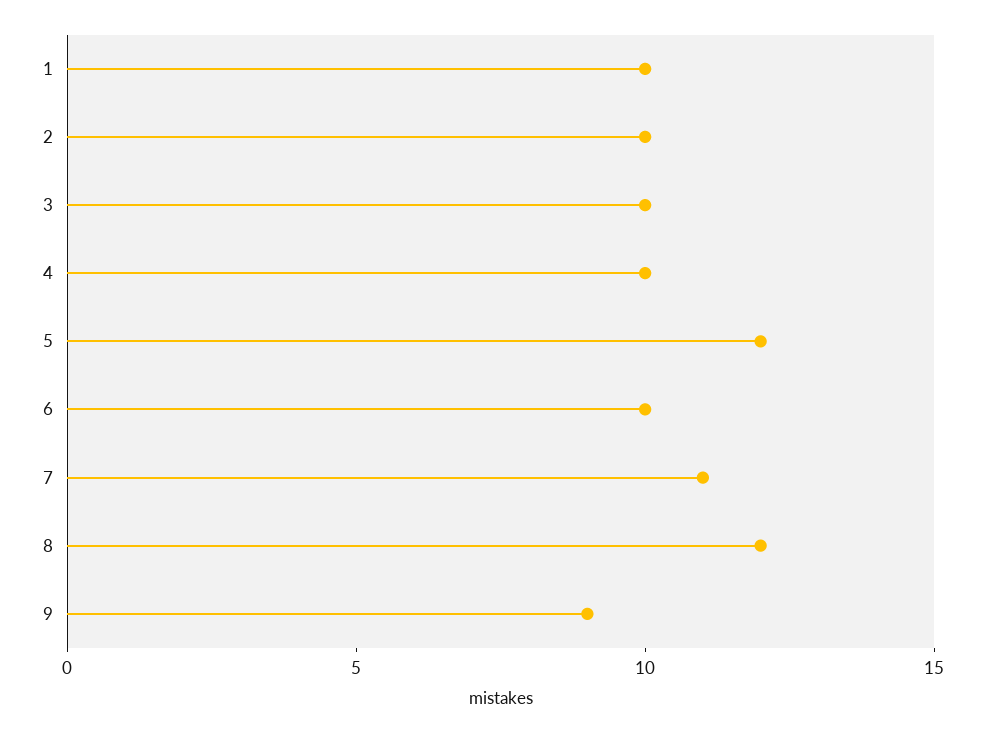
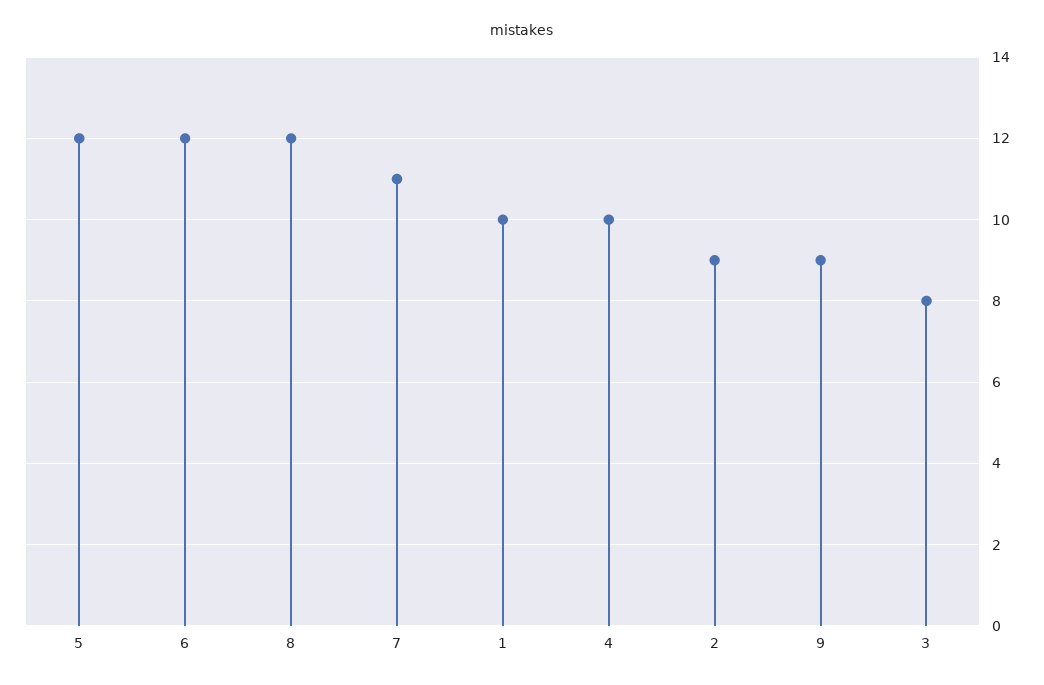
  {
    "1": 10,
-   "2": 10,
+   "2": 9,
-   "3": 10,
+   "3": 8,
    "4": 10,
    "5": 12,
-   "6": 10,
+   "6": 12,
    "7": 11,
    "8": 12,
    "9": 9
  }

